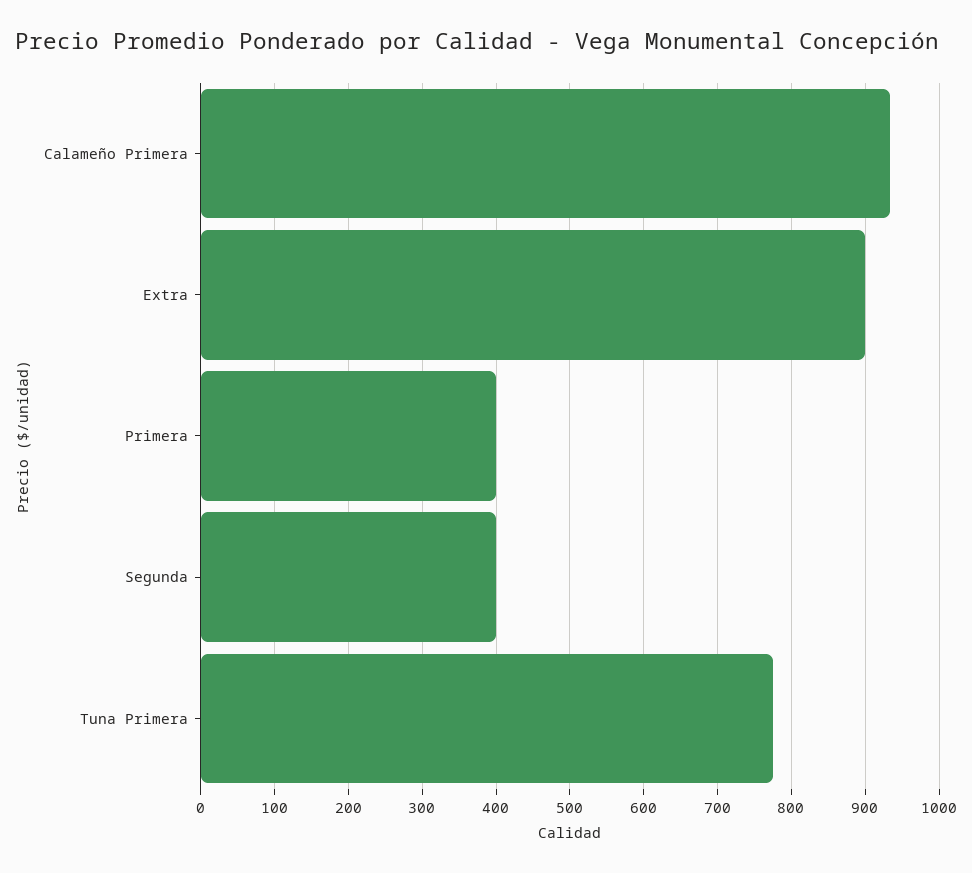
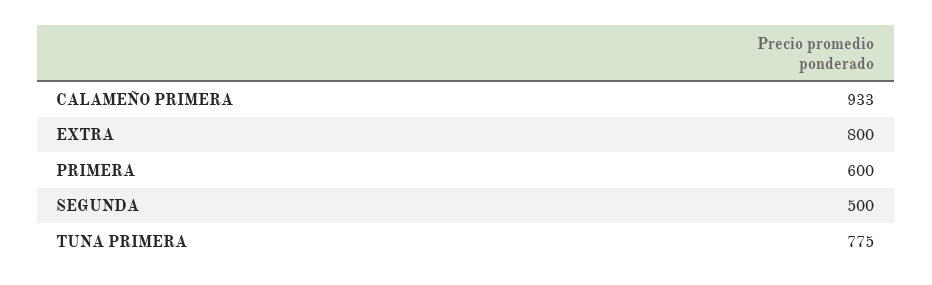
  {
    "Calameño Primera": 933,
-   "Extra": 900,
+   "Extra": 800,
-   "Primera": 400,
+   "Primera": 600,
-   "Segunda": 400,
+   "Segunda": 500,
    "Tuna Primera": 775
  }

